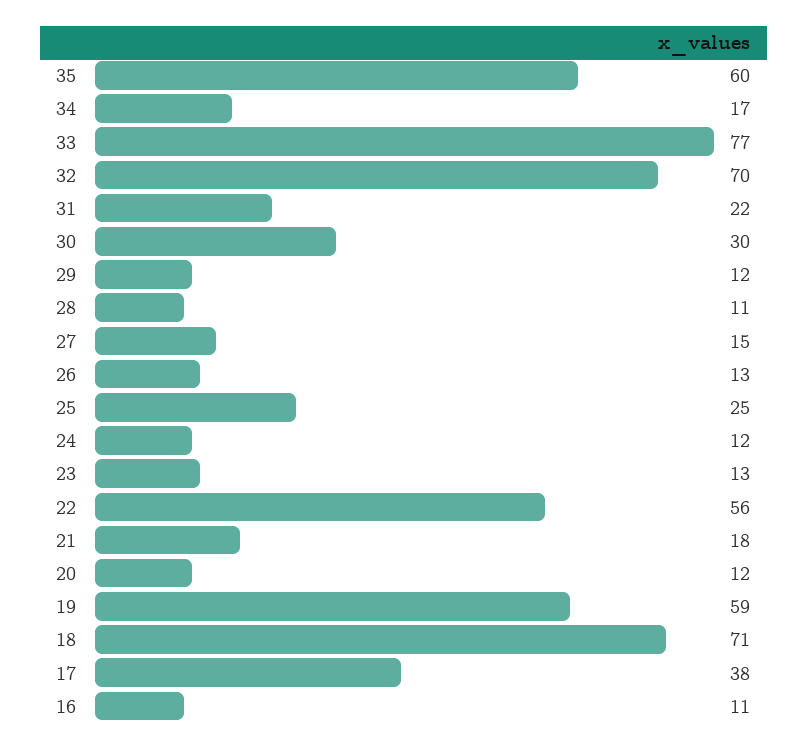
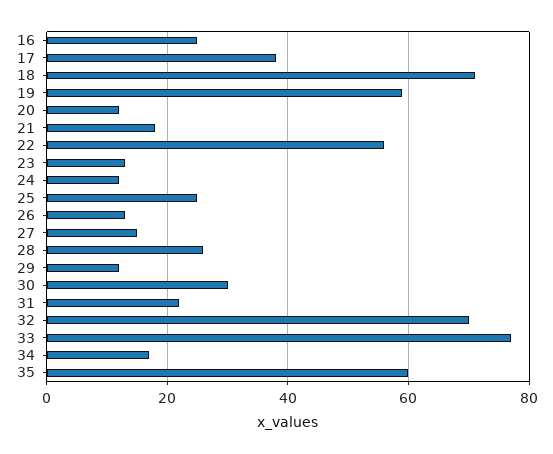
  {
    "35": 60,
    "34": 17,
    "33": 77,
    "32": 70,
    "31": 22,
    "30": 30,
    "29": 12,
-   "28": 11,
+   "28": 25,
    "27": 15,
    "26": 13,
    "25": 25,
    "24": 12,
    "23": 13,
    "22": 56,
    "21": 18,
    "20": 12,
    "19": 59,
    "18": 71,
    "17": 38,
-   "16": 11
+   "16": 25
  }

